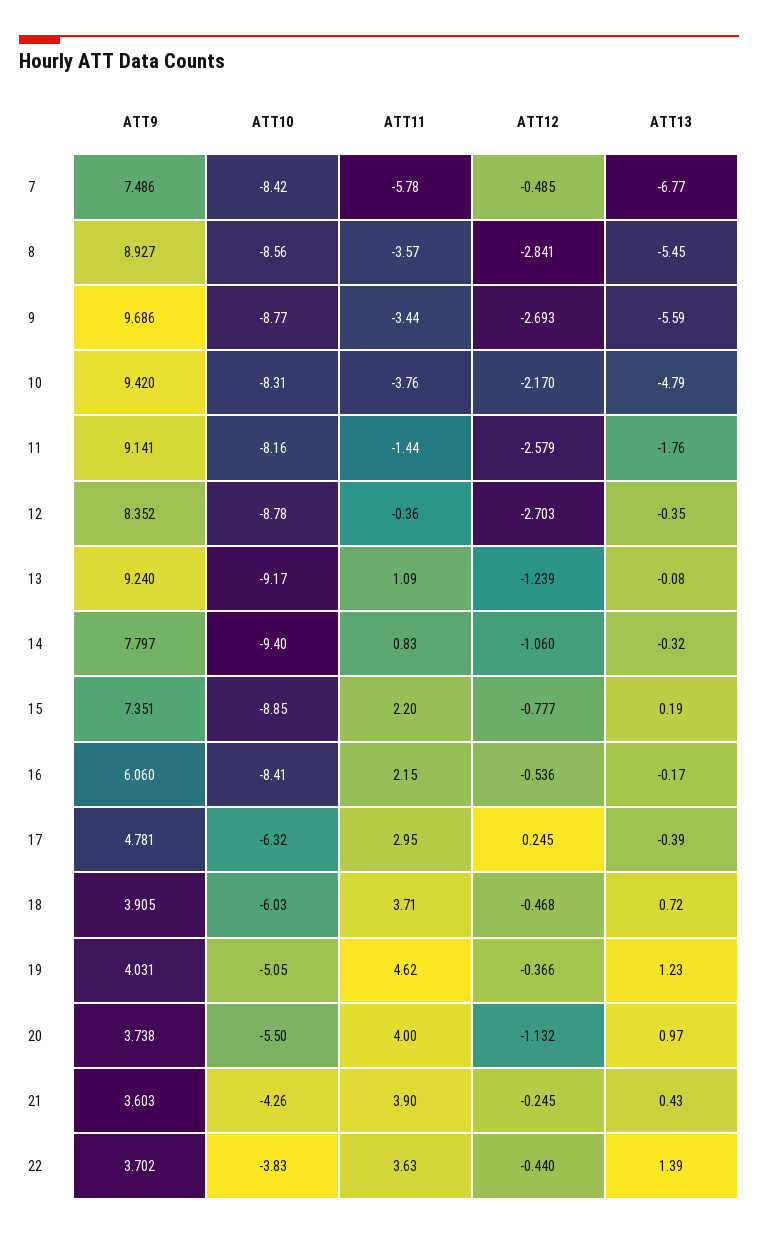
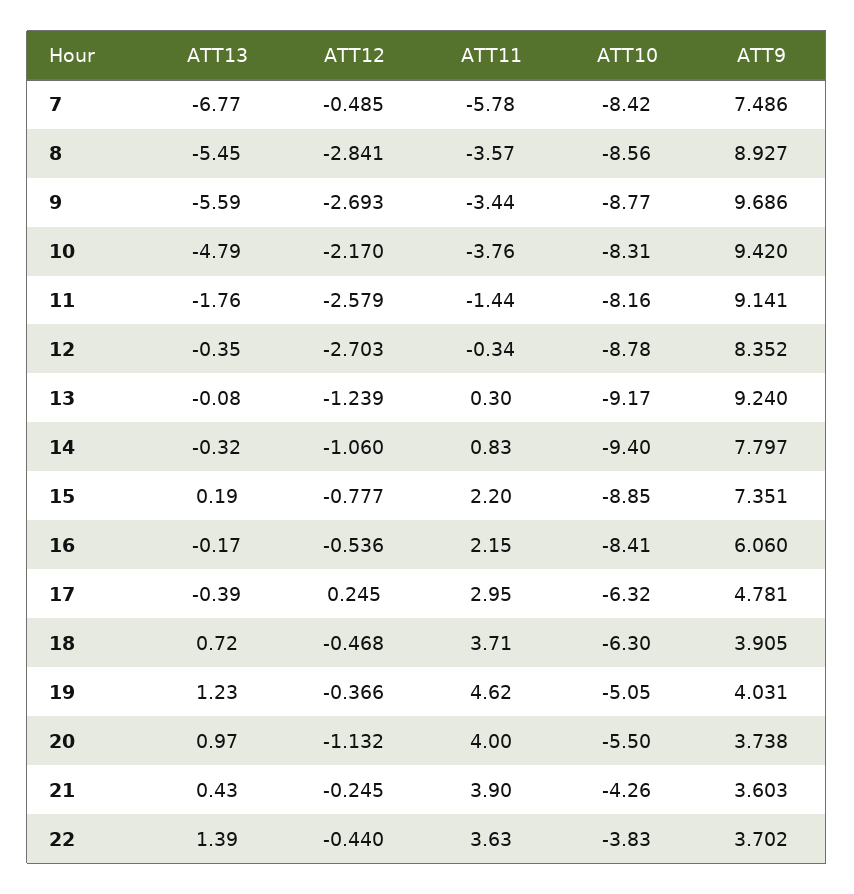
  {
    "ATT9": {
      "7": 7.486,
      "8": 8.927,
      "9": 9.686,
      "10": 9.42,
      "11": 9.141,
      "12": 8.352,
      "13": 9.24,
      "14": 7.797,
      "15": 7.351,
      "16": 6.06,
      "17": 4.781,
      "18": 3.905,
      "19": 4.031,
      "20": 3.738,
      "21": 3.603,
      "22": 3.702
    },
    "ATT10": {
      "7": -8.42,
      "8": -8.56,
      "9": -8.77,
      "10": -8.31,
      "11": -8.16,
      "12": -8.78,
      "13": -9.17,
      "14": -9.4,
      "15": -8.85,
      "16": -8.41,
      "17": -6.32,
-     "18": -6.03,
+     "18": -6.3,
      "19": -5.05,
      "20": -5.5,
      "21": -4.26,
      "22": -3.83
    },
    "ATT11": {
      "7": -5.78,
      "8": -3.57,
      "9": -3.44,
      "10": -3.76,
      "11": -1.44,
-     "12": -0.36,
+     "12": -0.34,
-     "13": 1.09,
+     "13": 0.3,
      "14": 0.83,
      "15": 2.2,
      "16": 2.15,
      "17": 2.95,
      "18": 3.71,
      "19": 4.62,
      "20": 4,
      "21": 3.9,
      "22": 3.63
    },
    "ATT12": {
      "7": -0.485,
      "8": -2.841,
      "9": -2.693,
      "10": -2.17,
      "11": -2.579,
      "12": -2.703,
      "13": -1.239,
      "14": -1.06,
      "15": -0.777,
      "16": -0.536,
      "17": 0.245,
      "18": -0.468,
      "19": -0.366,
      "20": -1.132,
      "21": -0.245,
      "22": -0.44
    },
    "ATT13": {
      "7": -6.77,
      "8": -5.45,
      "9": -5.59,
      "10": -4.79,
      "11": -1.76,
      "12": -0.35,
      "13": -0.08,
      "14": -0.32,
      "15": 0.19,
      "16": -0.17,
      "17": -0.39,
      "18": 0.72,
      "19": 1.23,
      "20": 0.97,
      "21": 0.43,
      "22": 1.39
    }
  }

